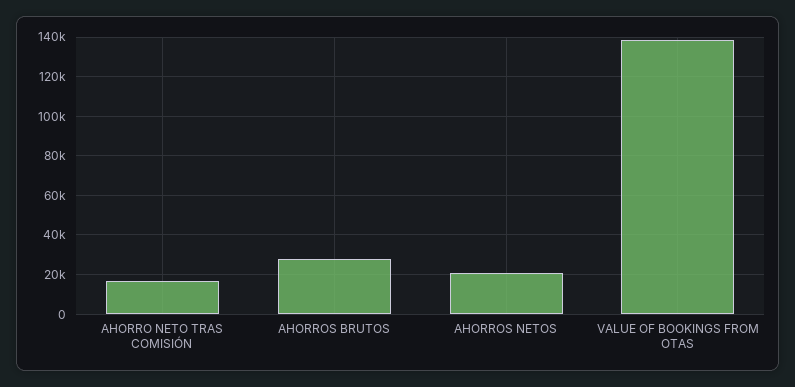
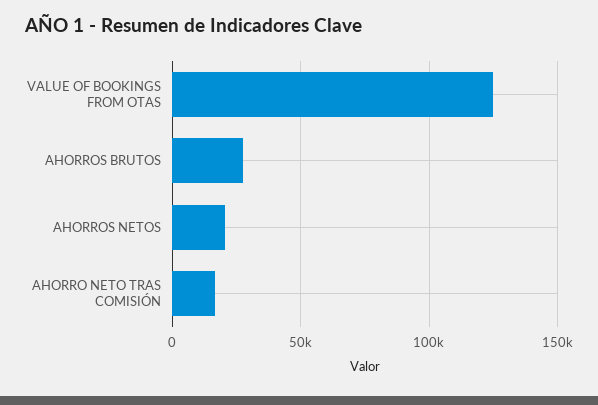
  {
    "AHORRO NETO TRAS COMISIÓN": 15000,
    "AHORROS BRUTOS": 30000,
    "AHORROS NETOS": 20000,
-   "VALUE OF BOOKINGS FROM OTAS": 140000
+   "VALUE OF BOOKINGS FROM OTAS": 125000
  }

